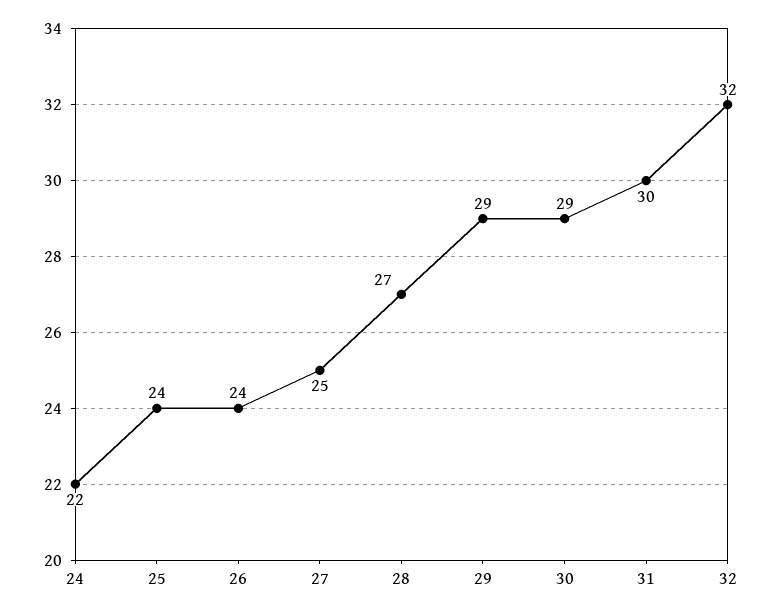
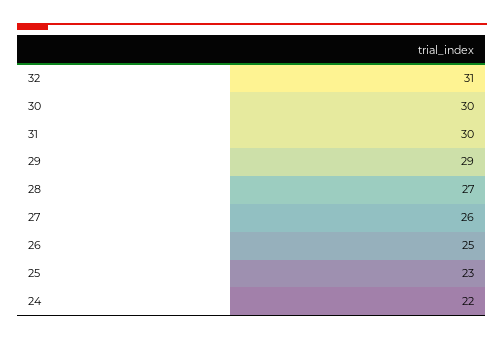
  {
    "24": 22,
-   "25": 24,
+   "25": 23,
-   "26": 24,
+   "26": 25,
-   "27": 25,
+   "27": 26,
    "28": 27,
    "29": 29,
-   "30": 29,
+   "30": 30,
    "31": 30,
-   "32": 32
+   "32": 31
  }

